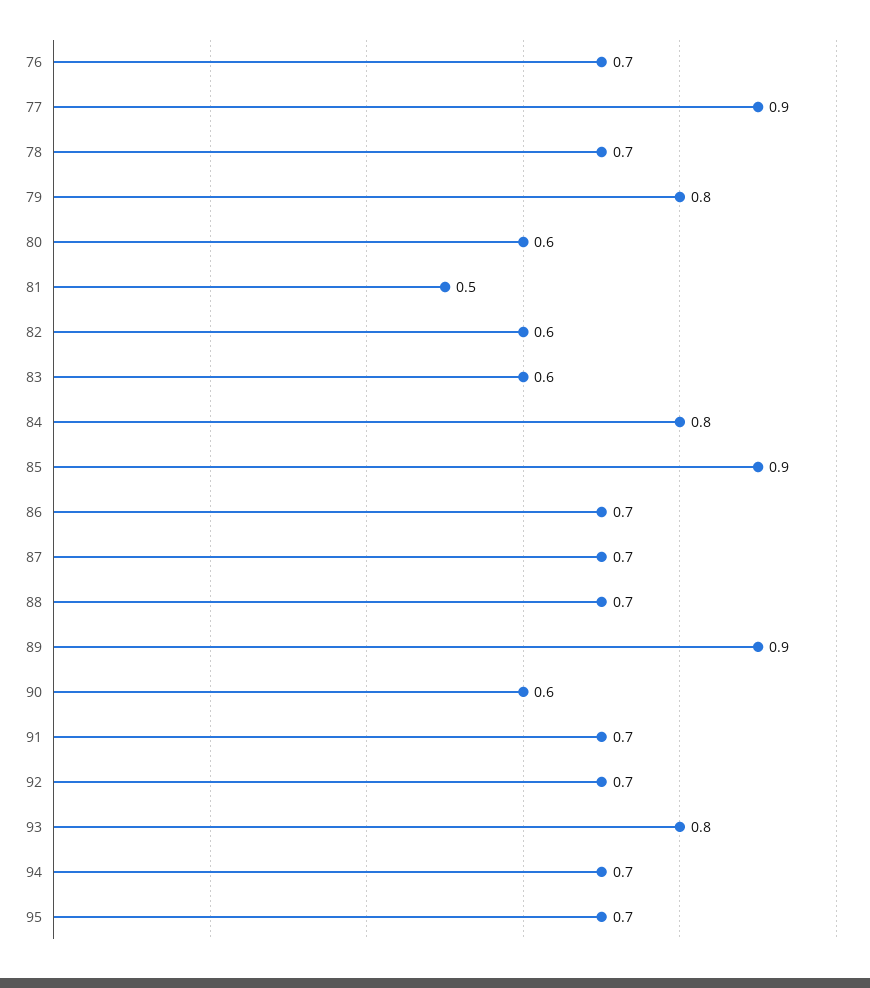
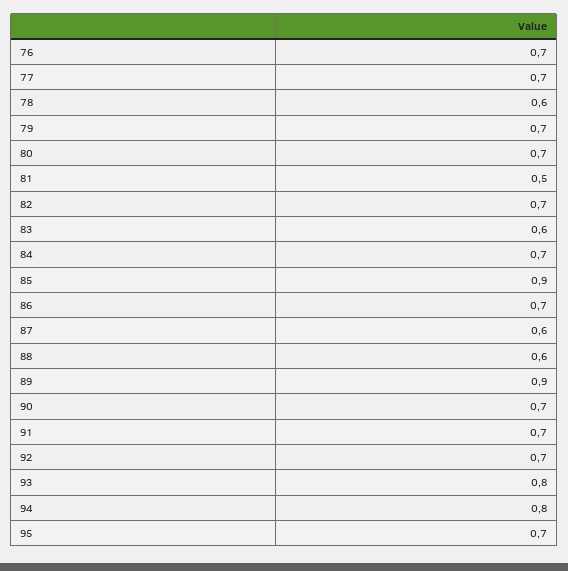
  {
    "76": 0.7,
-   "77": 0.9,
+   "77": 0.7,
-   "78": 0.7,
+   "78": 0.6,
-   "79": 0.8,
+   "79": 0.7,
-   "80": 0.6,
+   "80": 0.7,
    "81": 0.5,
-   "82": 0.6,
+   "82": 0.7,
    "83": 0.6,
-   "84": 0.8,
+   "84": 0.7,
    "85": 0.9,
    "86": 0.7,
-   "87": 0.7,
+   "87": 0.6,
-   "88": 0.7,
+   "88": 0.6,
    "89": 0.9,
-   "90": 0.6,
+   "90": 0.7,
    "91": 0.7,
    "92": 0.7,
    "93": 0.8,
-   "94": 0.7,
+   "94": 0.8,
    "95": 0.7
  }

